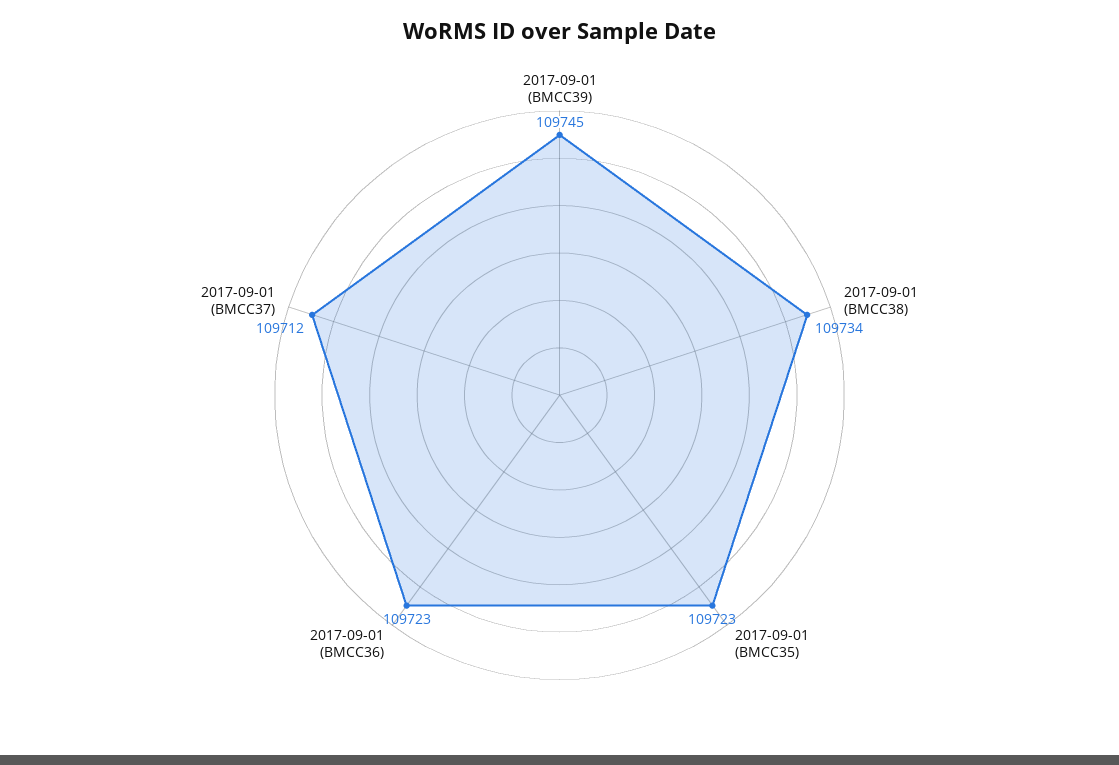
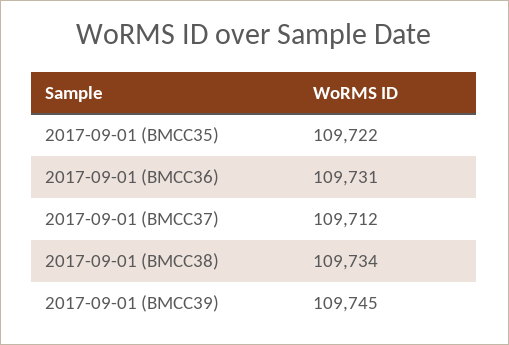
  {
    "2017-09-01 (BMCC39)": 109745,
    "2017-09-01 (BMCC38)": 109734,
-   "2017-09-01 (BMCC35)": 109723,
+   "2017-09-01 (BMCC35)": 109722,
-   "2017-09-01 (BMCC36)": 109723,
+   "2017-09-01 (BMCC36)": 109731,
    "2017-09-01 (BMCC37)": 109712
  }

